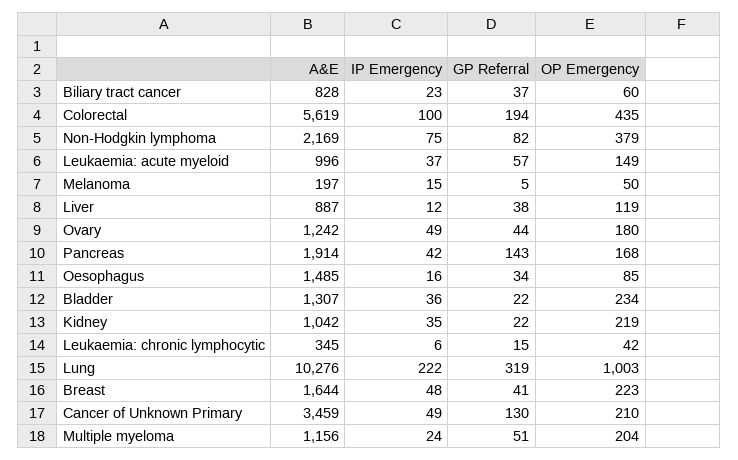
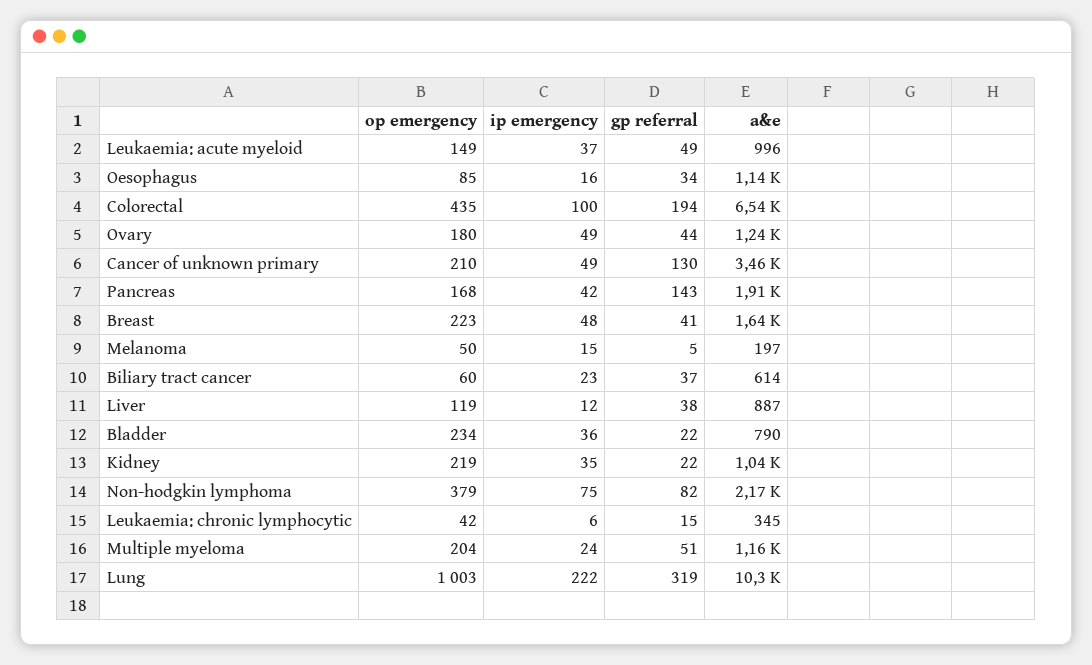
  {
    "A&E": {
-     "Biliary tract cancer": 828,
+     "Biliary tract cancer": 614,
-     "Colorectal": 5619,
+     "Colorectal": 6540,
      "Non-Hodgkin lymphoma": 2169,
      "Leukaemia: acute myeloid": 996,
      "Melanoma": 197,
      "Liver": 887,
      "Ovary": 1242,
      "Pancreas": 1914,
-     "Oesophagus": 1485,
+     "Oesophagus": 1140,
-     "Bladder": 1307,
+     "Bladder": 790,
      "Kidney": 1042,
      "Leukaemia: chronic lymphocytic": 345,
      "Lung": 10276,
      "Breast": 1644,
      "Cancer of Unknown Primary": 3459,
      "Multiple myeloma": 1156
    },
    "IP Emergency": {
      "Biliary tract cancer": 23,
      "Colorectal": 100,
      "Non-Hodgkin lymphoma": 75,
      "Leukaemia: acute myeloid": 37,
      "Melanoma": 15,
      "Liver": 12,
      "Ovary": 49,
      "Pancreas": 42,
      "Oesophagus": 16,
      "Bladder": 36,
      "Kidney": 35,
      "Leukaemia: chronic lymphocytic": 6,
      "Lung": 222,
      "Breast": 48,
      "Cancer of Unknown Primary": 49,
      "Multiple myeloma": 24
    },
    "GP Referral": {
      "Biliary tract cancer": 37,
      "Colorectal": 194,
      "Non-Hodgkin lymphoma": 82,
-     "Leukaemia: acute myeloid": 57,
+     "Leukaemia: acute myeloid": 49,
      "Melanoma": 5,
      "Liver": 38,
      "Ovary": 44,
      "Pancreas": 143,
      "Oesophagus": 34,
      "Bladder": 22,
      "Kidney": 22,
      "Leukaemia: chronic lymphocytic": 15,
      "Lung": 319,
      "Breast": 41,
      "Cancer of Unknown Primary": 130,
      "Multiple myeloma": 51
    },
    "OP Emergency": {
      "Biliary tract cancer": 60,
      "Colorectal": 435,
      "Non-Hodgkin lymphoma": 379,
      "Leukaemia: acute myeloid": 149,
      "Melanoma": 50,
      "Liver": 119,
      "Ovary": 180,
      "Pancreas": 168,
      "Oesophagus": 85,
      "Bladder": 234,
      "Kidney": 219,
      "Leukaemia: chronic lymphocytic": 42,
      "Lung": 1003,
      "Breast": 223,
      "Cancer of Unknown Primary": 210,
      "Multiple myeloma": 204
    }
  }

